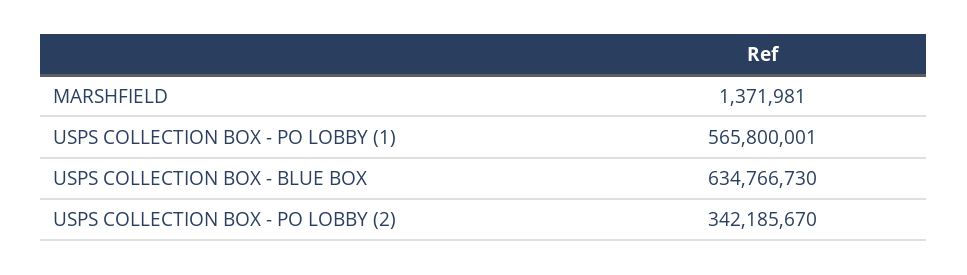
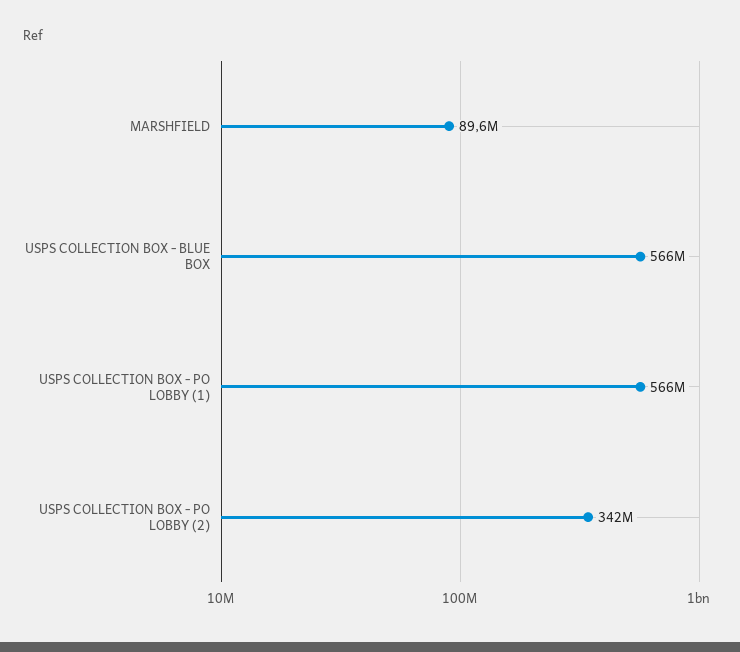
  {
-   "MARSHFIELD": 1371981,
+   "MARSHFIELD": 89600000,
    "USPS COLLECTION BOX - PO LOBBY (1)": 565800001,
-   "USPS COLLECTION BOX - BLUE BOX": 634766730,
+   "USPS COLLECTION BOX - BLUE BOX": 566000000,
    "USPS COLLECTION BOX - PO LOBBY (2)": 342185670
  }

